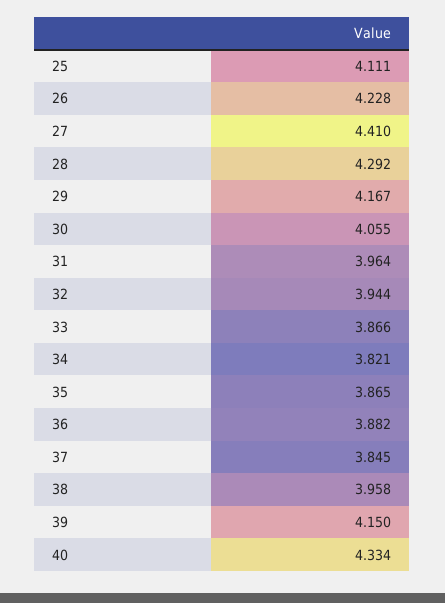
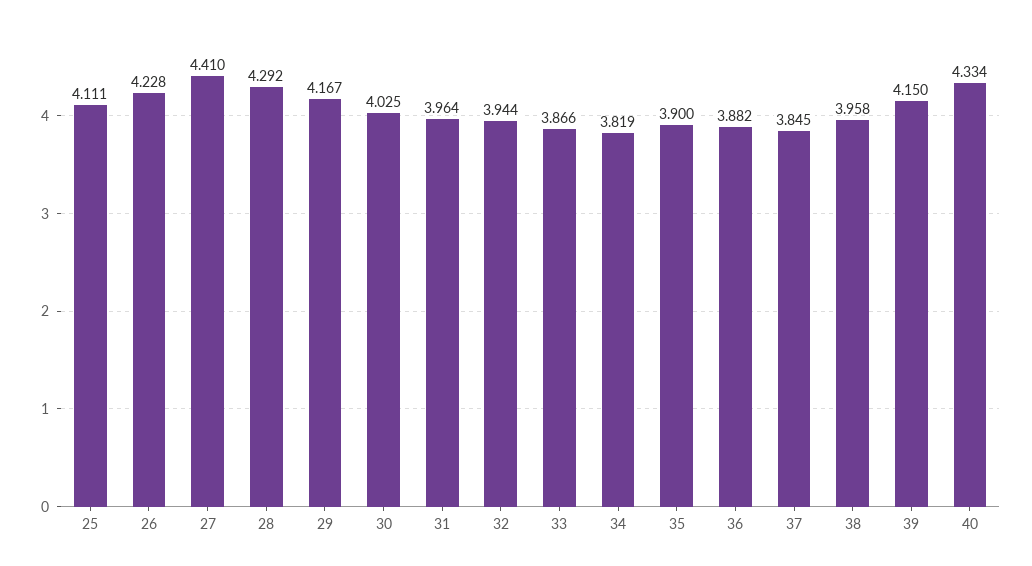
  {
    "25": 4.111,
    "26": 4.228,
    "27": 4.41,
    "28": 4.292,
    "29": 4.167,
-   "30": 4.055,
+   "30": 4.025,
    "31": 3.964,
    "32": 3.944,
    "33": 3.866,
-   "34": 3.821,
+   "34": 3.819,
-   "35": 3.865,
+   "35": 3.9,
    "36": 3.882,
    "37": 3.845,
    "38": 3.958,
    "39": 4.15,
    "40": 4.334
  }

